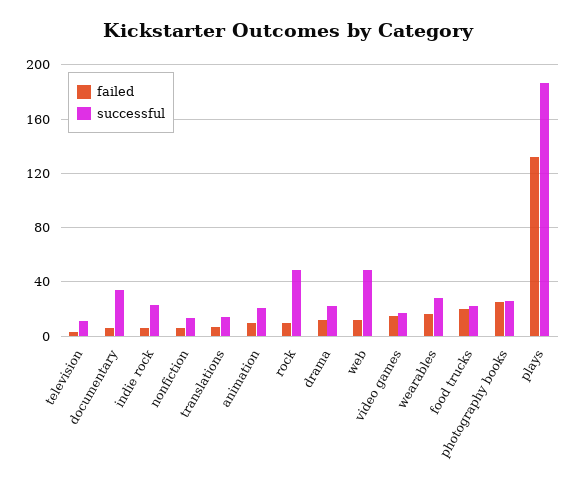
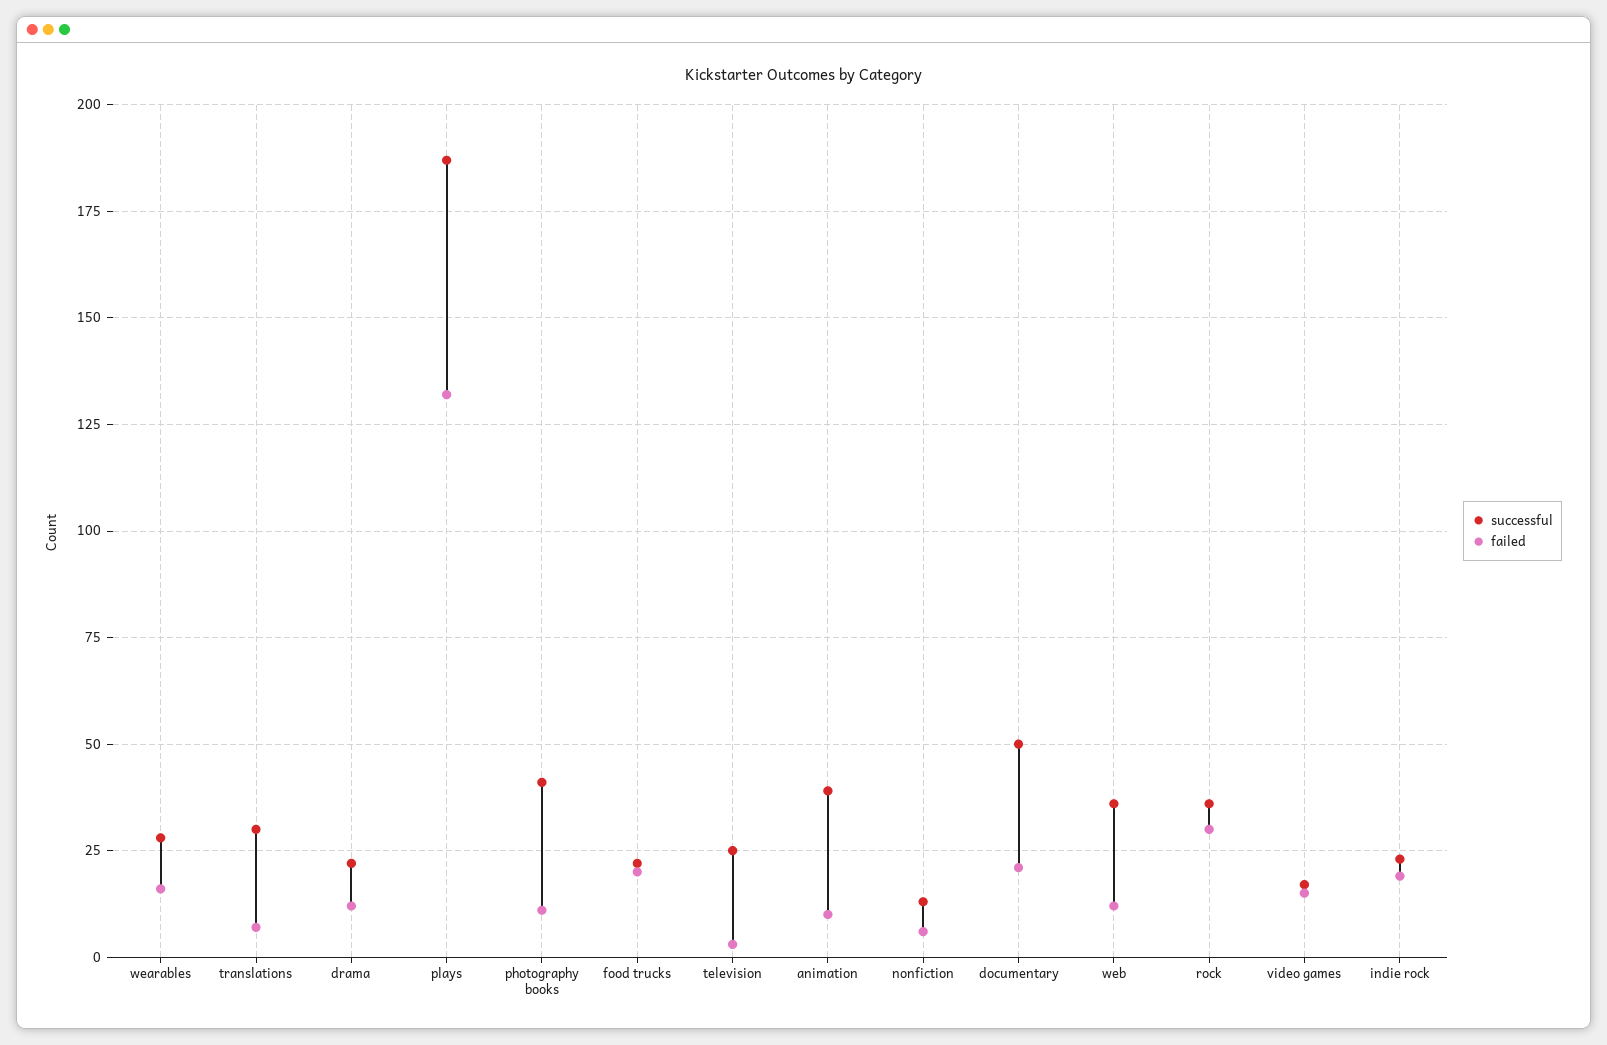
  {
    "failed": {
      "television": 5,
-     "documentary": 5,
+     "documentary": 20,
-     "indie rock": 5,
+     "indie rock": 20,
      "nonfiction": 5,
      "translations": 5,
      "animation": 10,
-     "rock": 10,
+     "rock": 30,
      "drama": 10,
      "web": 10,
      "video games": 15,
      "wearables": 15,
      "food trucks": 20,
-     "photography books": 25,
+     "photography books": 10,
      "plays": 130
    },
    "successful": {
-     "television": 10,
+     "television": 25,
-     "documentary": 35,
+     "documentary": 50,
      "indie rock": 25,
      "nonfiction": 15,
-     "translations": 15,
+     "translations": 30,
-     "animation": 20,
+     "animation": 40,
-     "rock": 50,
+     "rock": 35,
      "drama": 20,
-     "web": 50,
+     "web": 35,
      "video games": 15,
      "wearables": 30,
      "food trucks": 20,
-     "photography books": 25,
+     "photography books": 40,
      "plays": 185
    }
  }

